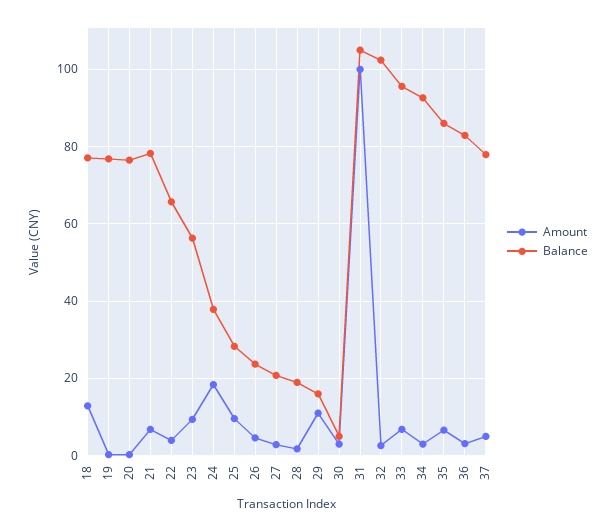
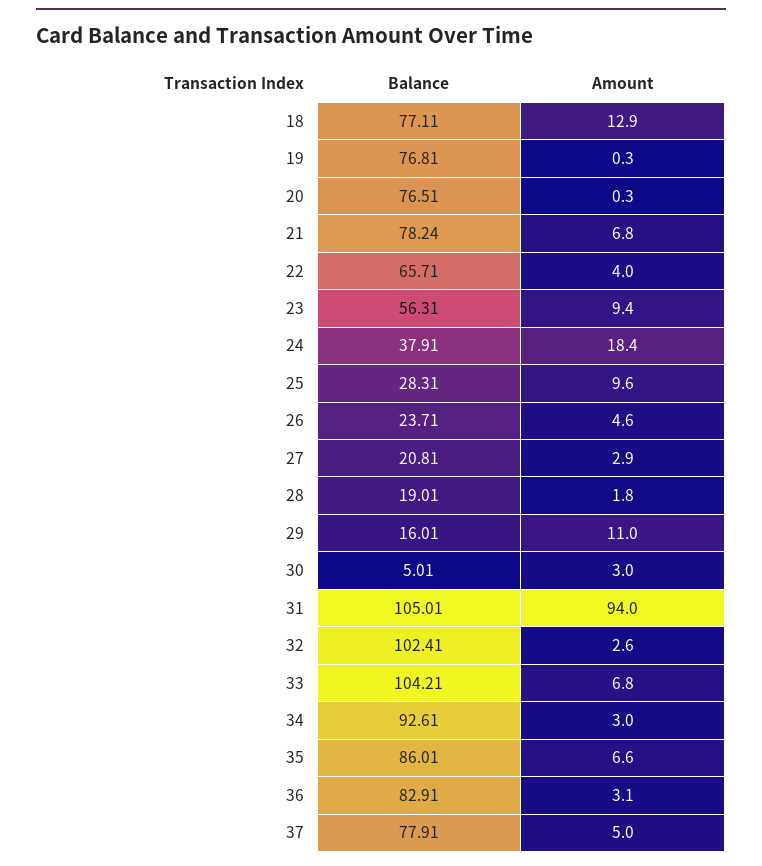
  {
    "Amount": {
      "18": 12.9,
      "19": 0.3,
      "20": 0.3,
      "21": 6.8,
      "22": 4,
      "23": 9.4,
      "24": 18.4,
      "25": 9.6,
      "26": 4.6,
      "27": 2.9,
      "28": 1.8,
      "29": 11,
      "30": 3,
-     "31": 100,
+     "31": 94,
      "32": 2.6,
      "33": 6.8,
      "34": 3,
      "35": 6.6,
      "36": 3.1,
      "37": 5
    },
    "Balance": {
      "18": 77.11,
      "19": 76.81,
      "20": 76.51,
      "21": 78.24,
      "22": 65.71,
      "23": 56.31,
      "24": 37.91,
      "25": 28.31,
      "26": 23.71,
      "27": 20.81,
      "28": 19.01,
      "29": 16.01,
      "30": 5.01,
      "31": 105.01,
      "32": 102.41,
-     "33": 96,
+     "33": 104.21,
      "34": 92.61,
      "35": 86.01,
      "36": 82.91,
      "37": 77.91
    }
  }

